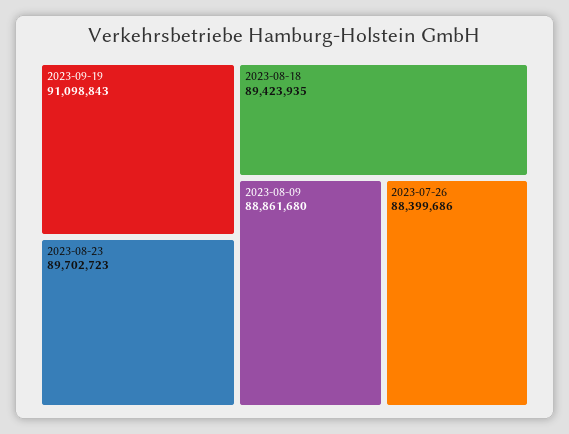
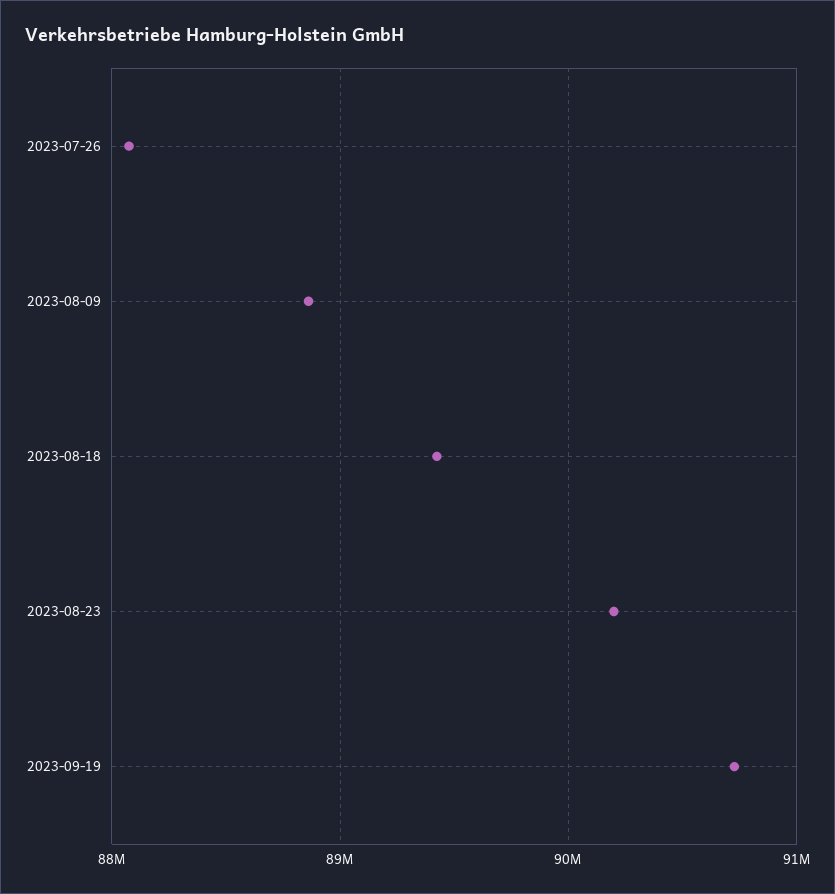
  {
-   "2023-09-19": 91098843,
+   "2023-09-19": 90700000,
-   "2023-08-23": 89702723,
+   "2023-08-23": 90200000,
    "2023-08-18": 89423935,
    "2023-08-09": 88861680,
-   "2023-07-26": 88399686
+   "2023-07-26": 88100000
  }

